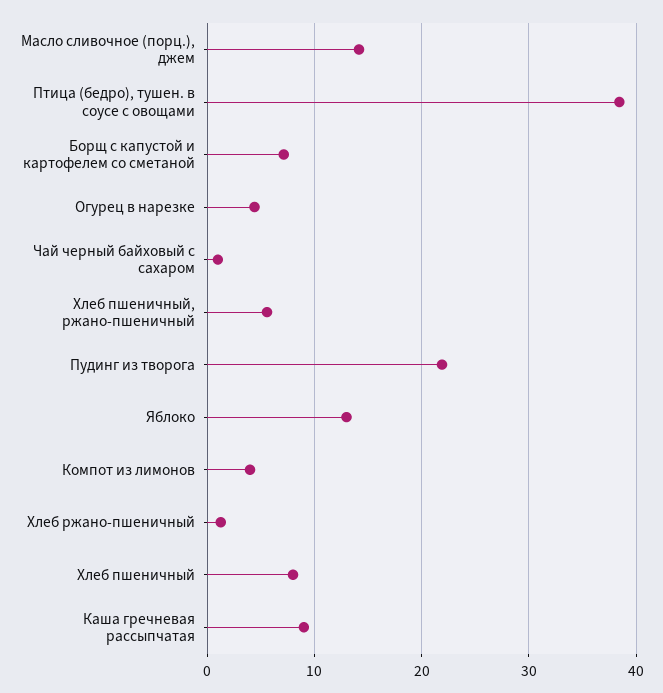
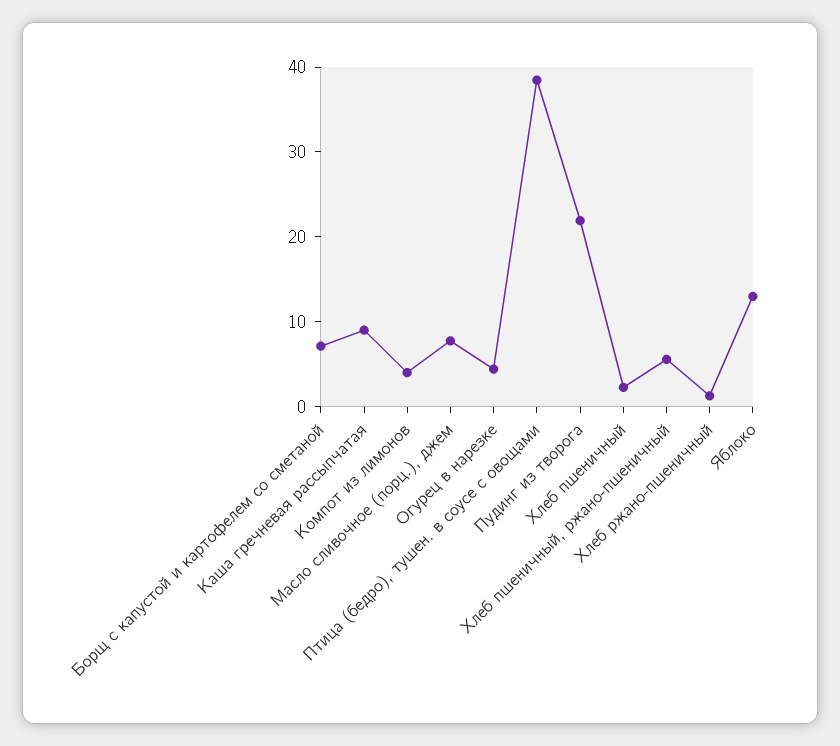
  {
-   "Масло сливочное (порц.), джем": 14,
+   "Масло сливочное (порц.), джем": 8,
    "Птица (бедро), тушен. в соусе с овощами": 38,
    "Борщ с капустой и картофелем со сметаной": 7,
    "Огурец в нарезке": 4,
-   "Чай черный байховый с сахаром": 1,
    "Хлеб пшеничный, ржано-пшеничный": 6,
    "Пудинг из творога": 22,
    "Яблоко": 13,
    "Компот из лимонов": 4,
    "Хлеб ржано-пшеничный": 1,
-   "Хлеб пшеничный": 8,
+   "Хлеб пшеничный": 2,
    "Каша гречневая рассыпчатая": 9
  }

